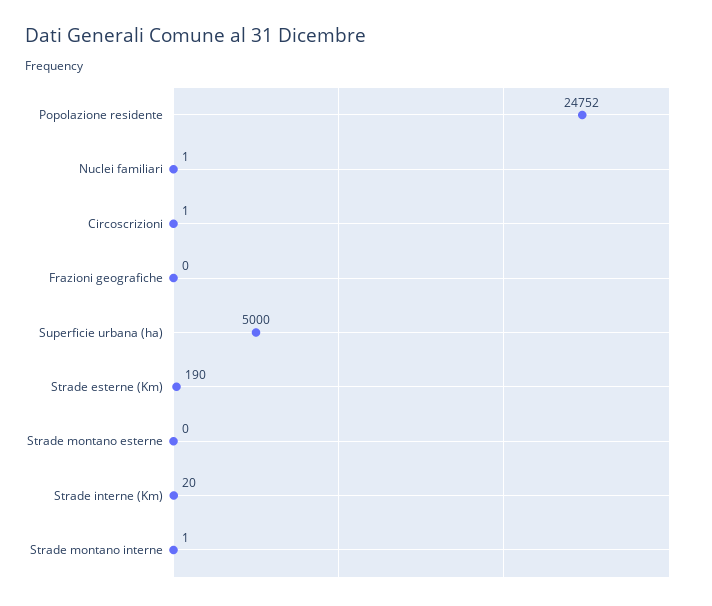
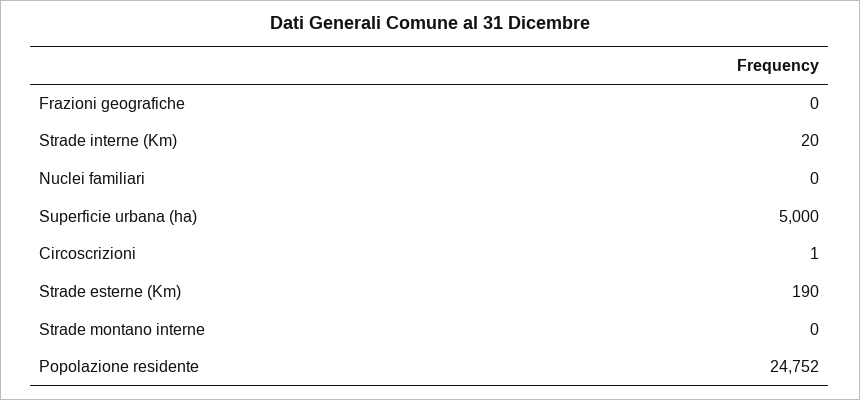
  {
    "Popolazione residente": 24752,
-   "Nuclei familiari": 1,
+   "Nuclei familiari": 0,
    "Circoscrizioni": 1,
    "Frazioni geografiche": 0,
    "Superficie urbana (ha)": 5000,
    "Strade esterne (Km)": 190,
-   "Strade montano esterne": 0,
    "Strade interne (Km)": 20,
-   "Strade montano interne": 1
+   "Strade montano interne": 0
  }

